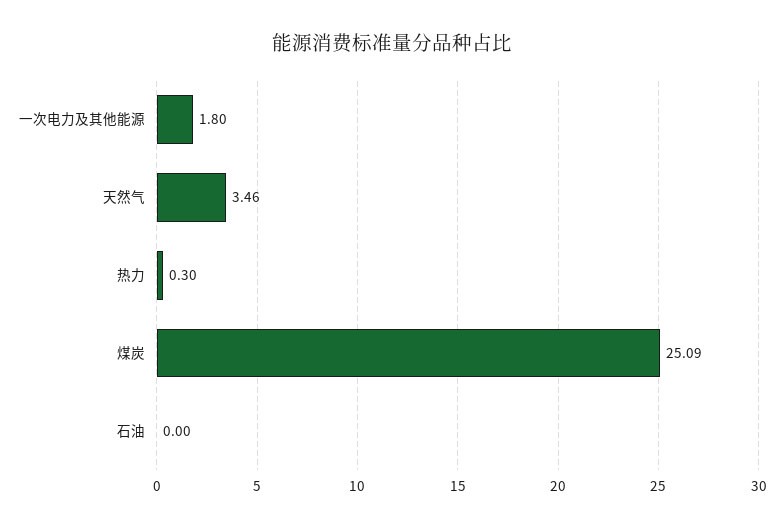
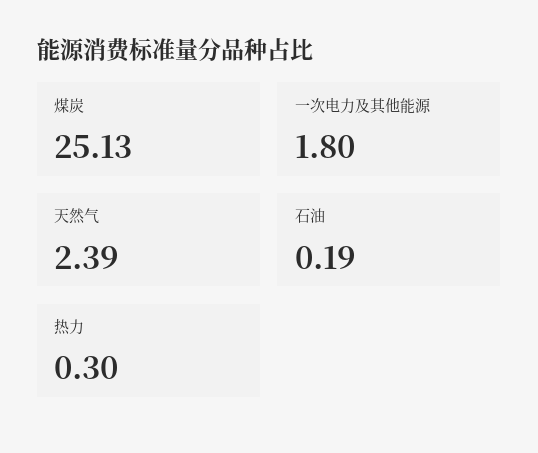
  {
    "一次电力及其他能源": 1.8,
-   "天然气": 3.46,
+   "天然气": 2.39,
    "热力": 0.3,
-   "煤炭": 25.09,
+   "煤炭": 25.13,
-   "石油": 0
+   "石油": 0.19
  }

